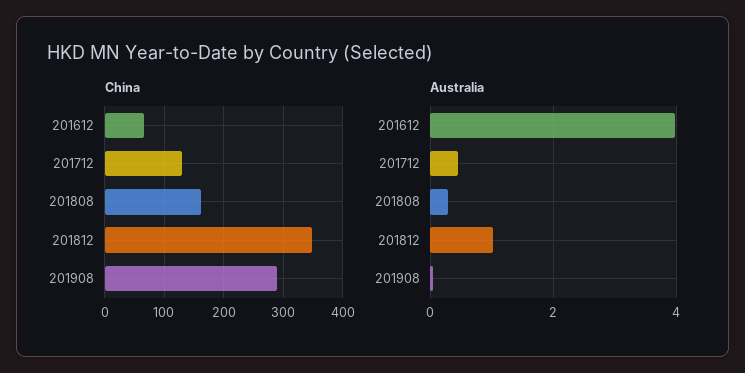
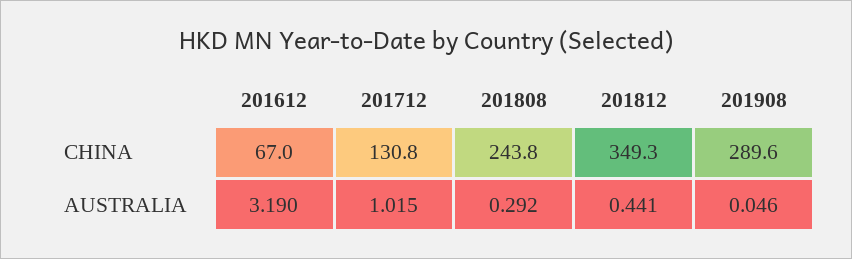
  {
    "China": {
      "201612": 67,
      "201712": 130.8,
-     "201808": 160,
+     "201808": 243.8,
      "201812": 349.3,
      "201908": 289.6
    },
    "Australia": {
-     "201612": 4,
+     "201612": 3.19,
-     "201712": 0.4,
+     "201712": 1.015,
      "201808": 0.292,
-     "201812": 1,
+     "201812": 0.441,
      "201908": 0.046
    }
  }

